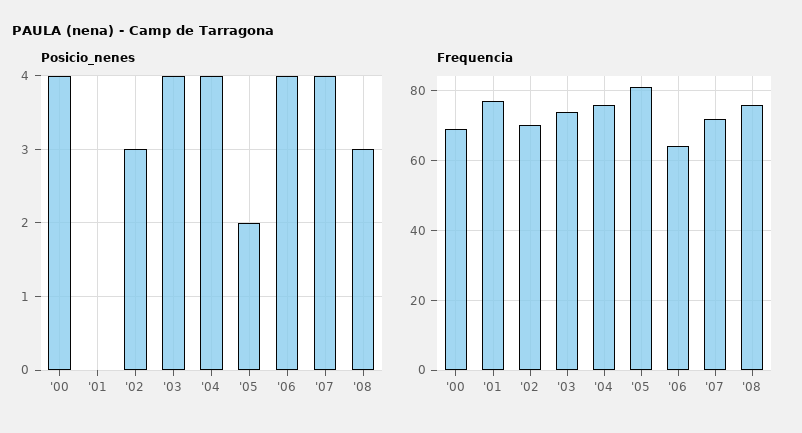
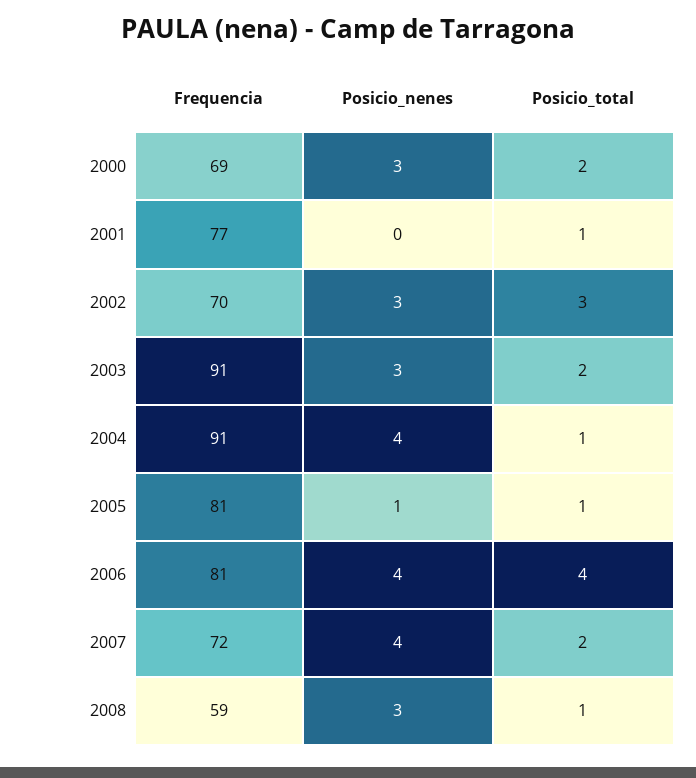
  {
    "Posicio_nenes": {
-     "'00": 4,
+     "'00": 3,
      "'01": 0,
      "'02": 3,
-     "'03": 4,
+     "'03": 3,
      "'04": 4,
-     "'05": 2,
+     "'05": 1,
      "'06": 4,
      "'07": 4,
      "'08": 3
    },
    "Frequencia": {
      "'00": 69,
      "'01": 77,
      "'02": 70,
-     "'03": 75,
+     "'03": 91,
-     "'04": 75,
+     "'04": 91,
      "'05": 81,
-     "'06": 65,
+     "'06": 81,
      "'07": 72,
-     "'08": 75
+     "'08": 59
-   }
+   },
+   "Posicio_total": {
+     "'00": 2,
+     "'01": 1,
+     "'02": 3,
+     "'03": 2,
+     "'04": 1,
+     "'05": 1,
+     "'06": 4,
+     "'07": 2,
+     "'08": 1
+   }
  }

